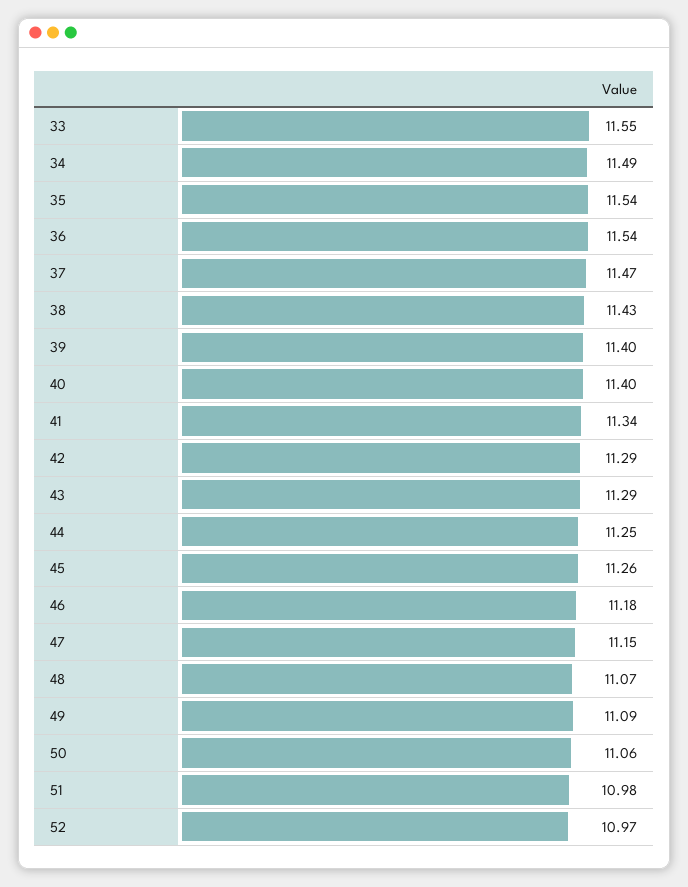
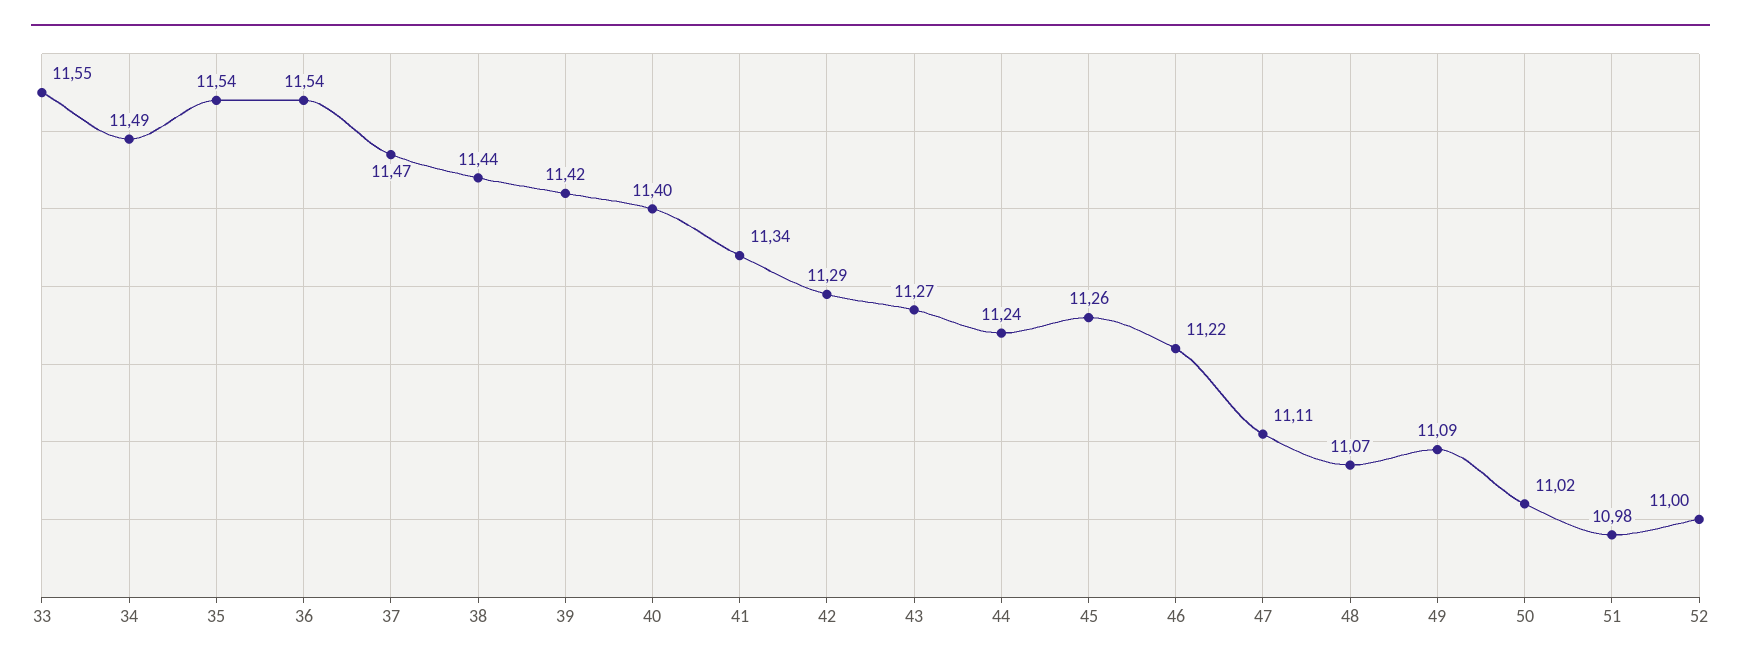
  {
    "33": 11.55,
    "34": 11.49,
    "35": 11.54,
    "36": 11.54,
    "37": 11.47,
-   "38": 11.43,
+   "38": 11.44,
-   "39": 11.4,
+   "39": 11.42,
    "40": 11.4,
    "41": 11.34,
    "42": 11.29,
-   "43": 11.29,
+   "43": 11.27,
-   "44": 11.25,
+   "44": 11.24,
    "45": 11.26,
-   "46": 11.18,
+   "46": 11.22,
-   "47": 11.15,
+   "47": 11.11,
    "48": 11.07,
    "49": 11.09,
-   "50": 11.06,
+   "50": 11.02,
    "51": 10.98,
-   "52": 10.97
+   "52": 11
  }

